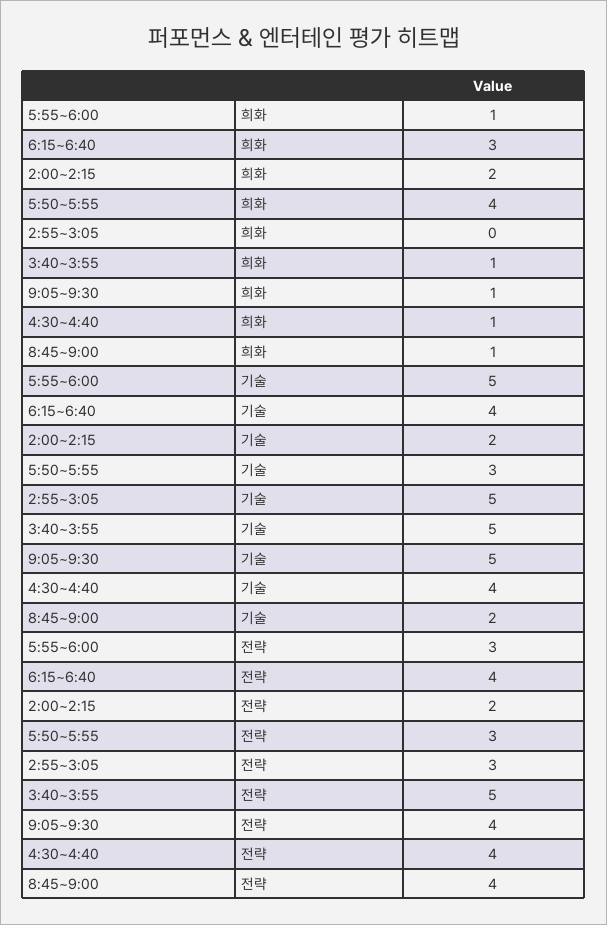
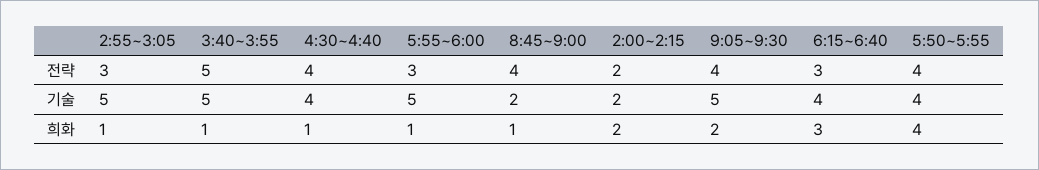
  {
    "5:55~6:00": {
      "희화": 1,
      "기술": 5,
      "전략": 3
    },
    "6:15~6:40": {
      "희화": 3,
      "기술": 4,
-     "전략": 4
+     "전략": 3
    },
    "2:00~2:15": {
      "희화": 2,
      "기술": 2,
      "전략": 2
    },
    "5:50~5:55": {
      "희화": 4,
-     "기술": 3,
+     "기술": 4,
-     "전략": 3
+     "전략": 4
    },
    "2:55~3:05": {
-     "희화": 0,
+     "희화": 1,
      "기술": 5,
      "전략": 3
    },
    "3:40~3:55": {
      "희화": 1,
      "기술": 5,
      "전략": 5
    },
    "9:05~9:30": {
-     "희화": 1,
+     "희화": 2,
      "기술": 5,
      "전략": 4
    },
    "4:30~4:40": {
      "희화": 1,
      "기술": 4,
      "전략": 4
    },
    "8:45~9:00": {
      "희화": 1,
      "기술": 2,
      "전략": 4
    }
  }

